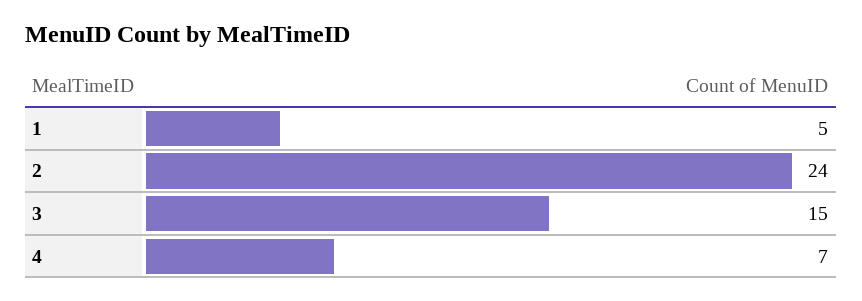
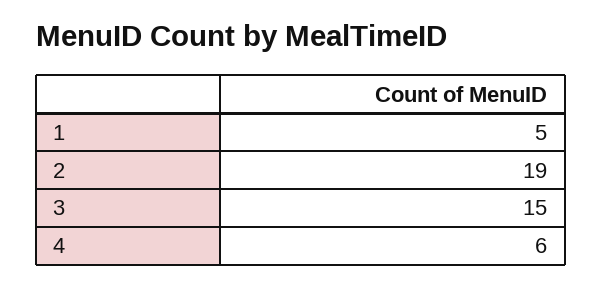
  {
    "1": 5,
-   "2": 24,
+   "2": 19,
    "3": 15,
-   "4": 7
+   "4": 6
  }

